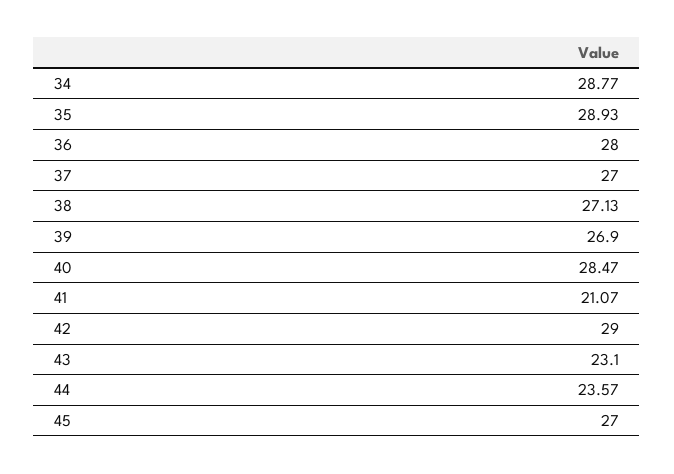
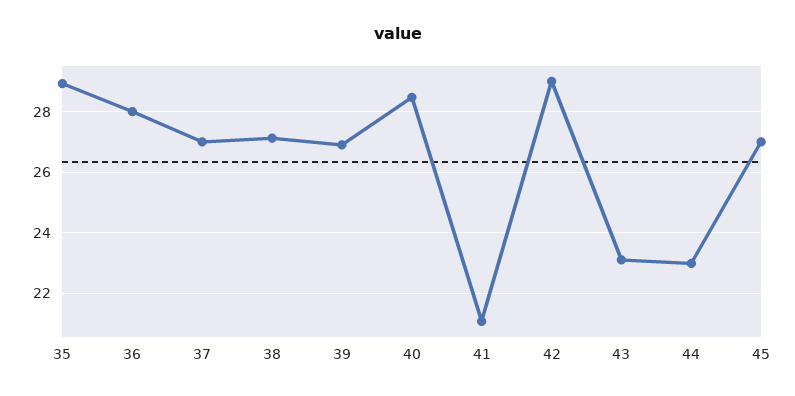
  {
-   "34": 28.77,
    "35": 28.93,
    "36": 28,
    "37": 27,
    "38": 27.13,
    "39": 26.9,
    "40": 28.47,
    "41": 21.07,
    "42": 29,
    "43": 23.1,
-   "44": 23.57,
+   "44": 23,
    "45": 27
  }

